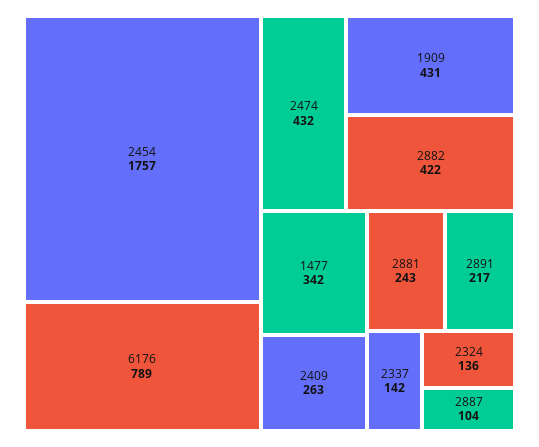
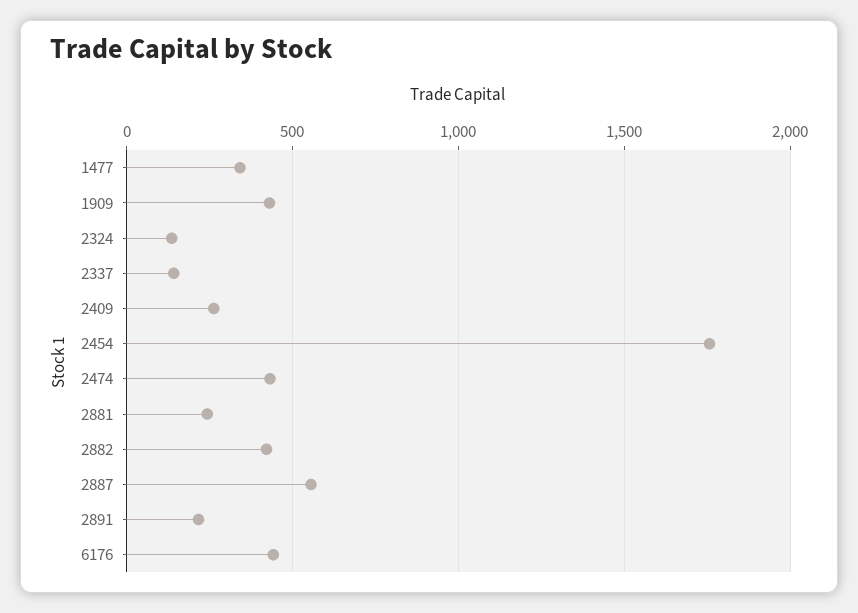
  {
    "2454": 1757,
-   "6176": 789,
+   "6176": 450,
    "2474": 432,
    "1909": 431,
    "2882": 422,
    "1477": 342,
    "2409": 263,
    "2881": 243,
    "2891": 217,
    "2337": 142,
    "2324": 136,
-   "2887": 104
+   "2887": 550
  }

